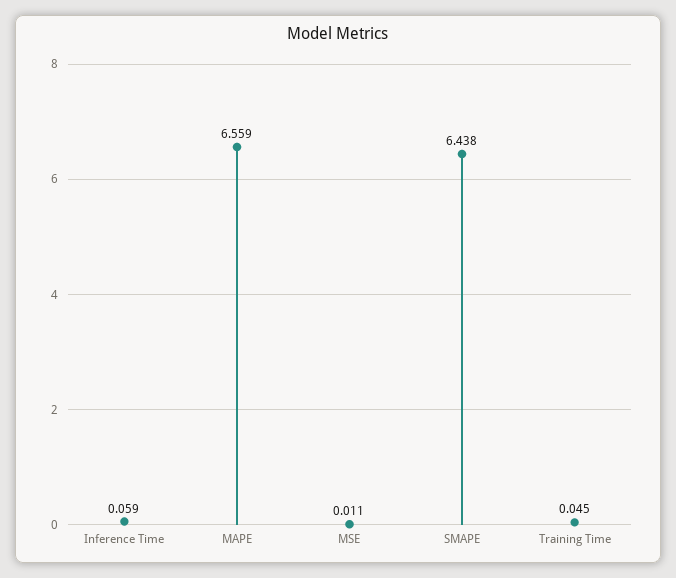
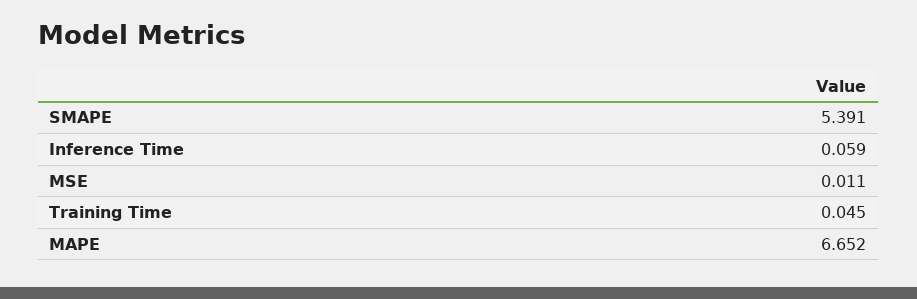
  {
    "Inference Time": 0.059,
-   "MAPE": 6.559,
+   "MAPE": 6.652,
    "MSE": 0.011,
-   "SMAPE": 6.438,
+   "SMAPE": 5.391,
    "Training Time": 0.045
  }

